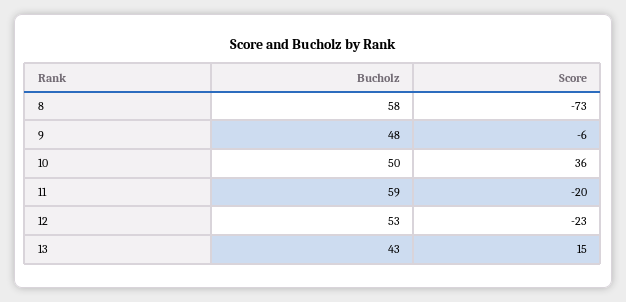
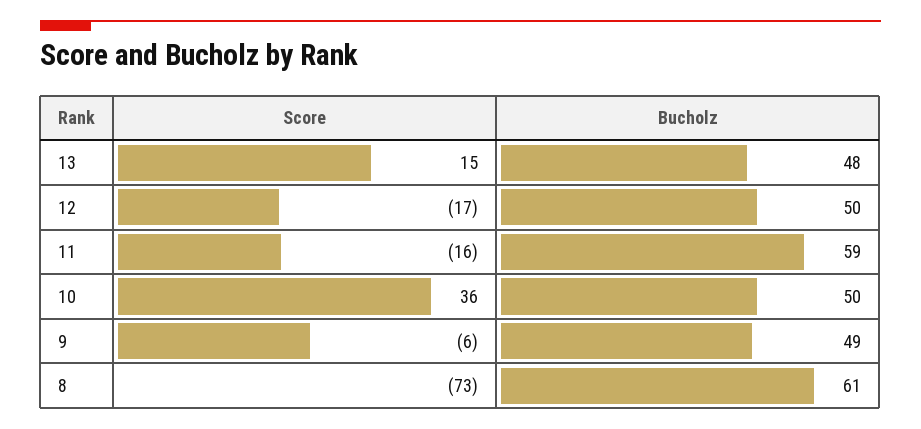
  {
    "Bucholz": {
-     "8": 58,
+     "8": 61,
-     "9": 48,
+     "9": 49,
      "10": 50,
      "11": 59,
-     "12": 53,
+     "12": 50,
-     "13": 43
+     "13": 48
    },
    "Score": {
      "8": -73,
      "9": -6,
      "10": 36,
-     "11": -20,
+     "11": -16,
-     "12": -23,
+     "12": -17,
      "13": 15
    }
  }

